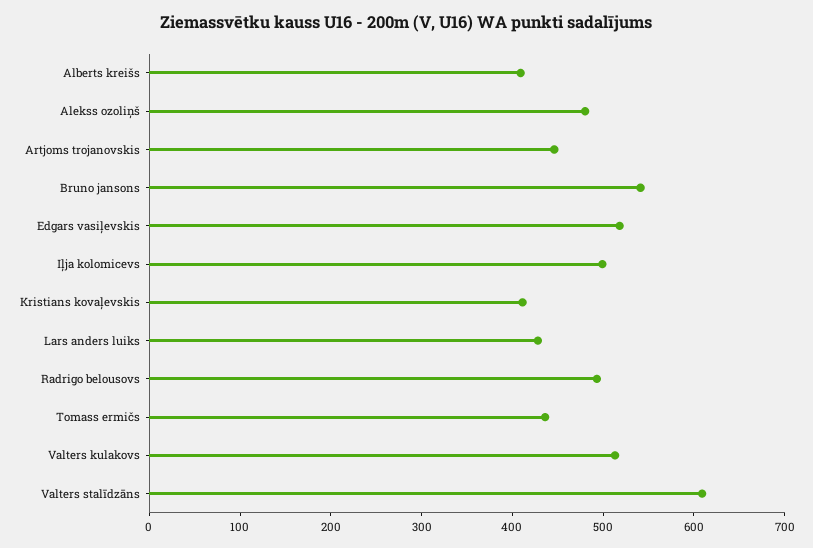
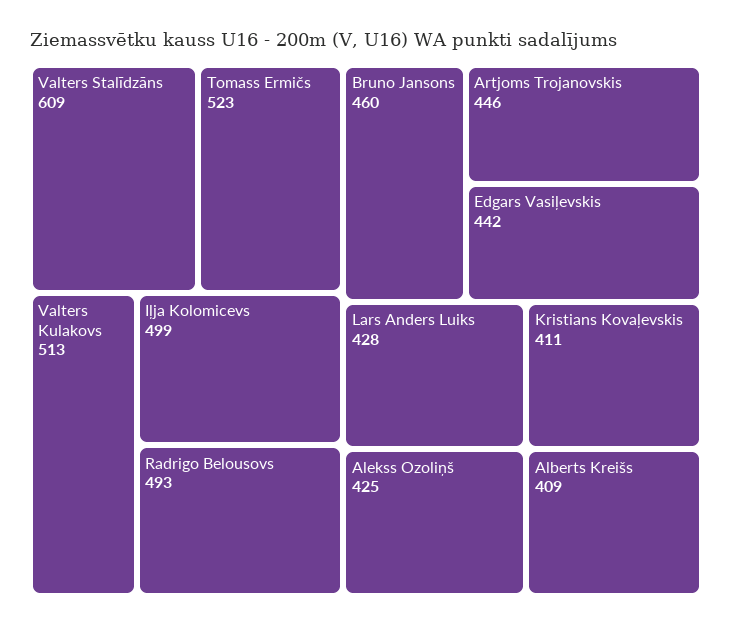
  {
    "Alberts kreišs": 409,
-   "Alekss ozoliņš": 480,
+   "Alekss ozoliņš": 425,
    "Artjoms trojanovskis": 446,
-   "Bruno jansons": 540,
+   "Bruno jansons": 460,
-   "Edgars vasiļevskis": 520,
+   "Edgars vasiļevskis": 442,
    "Iļja kolomicevs": 499,
    "Kristians kovaļevskis": 411,
    "Lars anders luiks": 428,
    "Radrigo belousovs": 493,
-   "Tomass ermičs": 440,
+   "Tomass ermičs": 523,
    "Valters kulakovs": 513,
    "Valters stalīdzāns": 609
  }

